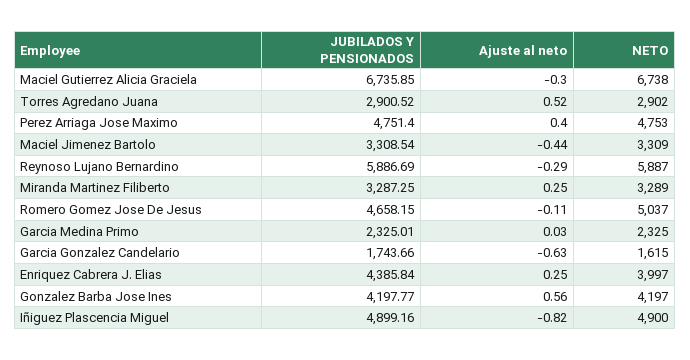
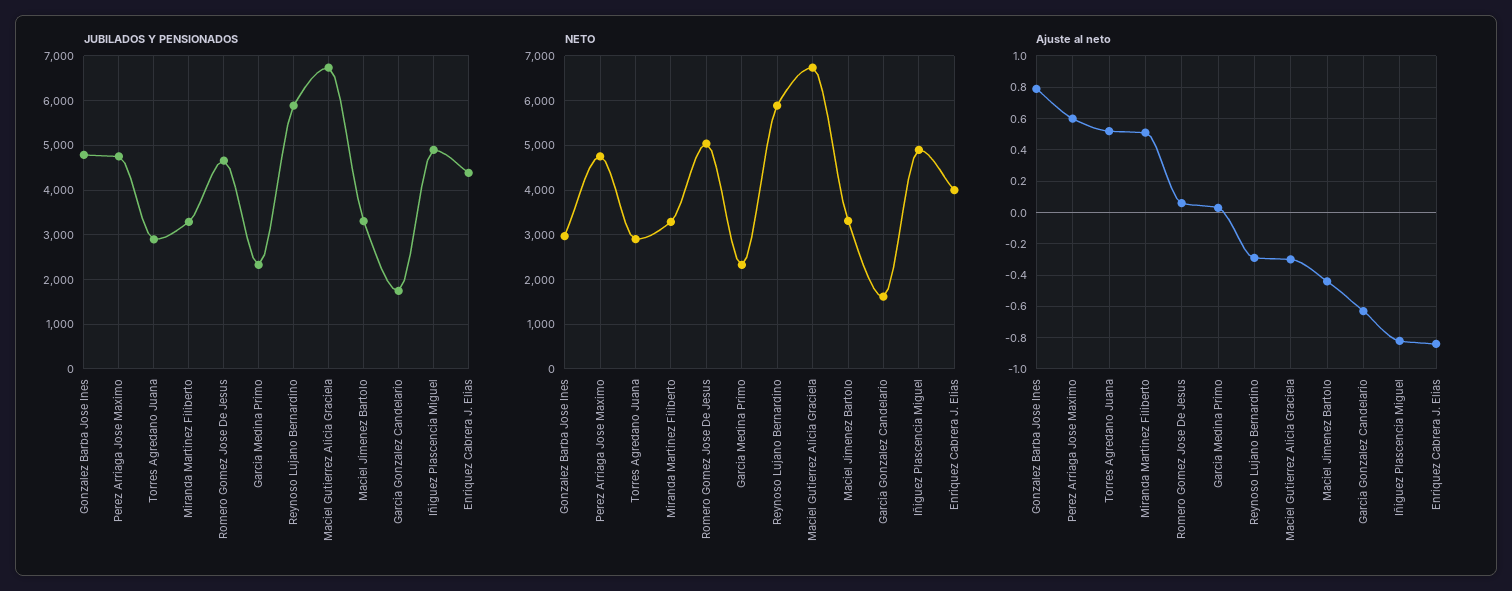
  {
    "JUBILADOS Y PENSIONADOS": {
      "Maciel Gutierrez Alicia Graciela": 6735.85,
      "Torres Agredano Juana": 2900.52,
      "Perez Arriaga Jose Maximo": 4751.4,
      "Maciel Jimenez Bartolo": 3308.54,
      "Reynoso Lujano Bernardino": 5886.69,
      "Miranda Martinez Filiberto": 3287.25,
      "Romero Gomez Jose De Jesus": 4658.15,
      "Garcia Medina Primo": 2325.01,
      "Garcia Gonzalez Candelario": 1743.66,
      "Enriquez Cabrera J. Elias": 4385.84,
-     "Gonzalez Barba Jose Ines": 4197.77,
+     "Gonzalez Barba Jose Ines": 4800,
      "Iñiguez Plascencia Miguel": 4899.16
    },
    "Ajuste al neto": {
      "Maciel Gutierrez Alicia Graciela": -0.3,
      "Torres Agredano Juana": 0.52,
-     "Perez Arriaga Jose Maximo": 0.4,
+     "Perez Arriaga Jose Maximo": 0.6,
      "Maciel Jimenez Bartolo": -0.44,
      "Reynoso Lujano Bernardino": -0.29,
-     "Miranda Martinez Filiberto": 0.25,
+     "Miranda Martinez Filiberto": 0.5,
-     "Romero Gomez Jose De Jesus": -0.11,
+     "Romero Gomez Jose De Jesus": 0.05,
      "Garcia Medina Primo": 0.03,
      "Garcia Gonzalez Candelario": -0.63,
-     "Enriquez Cabrera J. Elias": 0.25,
+     "Enriquez Cabrera J. Elias": -0.85,
-     "Gonzalez Barba Jose Ines": 0.56,
+     "Gonzalez Barba Jose Ines": 0.8,
      "Iñiguez Plascencia Miguel": -0.82
    },
    "NETO": {
      "Maciel Gutierrez Alicia Graciela": 6738,
      "Torres Agredano Juana": 2902,
      "Perez Arriaga Jose Maximo": 4753,
      "Maciel Jimenez Bartolo": 3309,
      "Reynoso Lujano Bernardino": 5887,
      "Miranda Martinez Filiberto": 3289,
      "Romero Gomez Jose De Jesus": 5037,
      "Garcia Medina Primo": 2325,
      "Garcia Gonzalez Candelario": 1615,
      "Enriquez Cabrera J. Elias": 3997,
-     "Gonzalez Barba Jose Ines": 4197,
+     "Gonzalez Barba Jose Ines": 3000,
      "Iñiguez Plascencia Miguel": 4900
    }
  }

